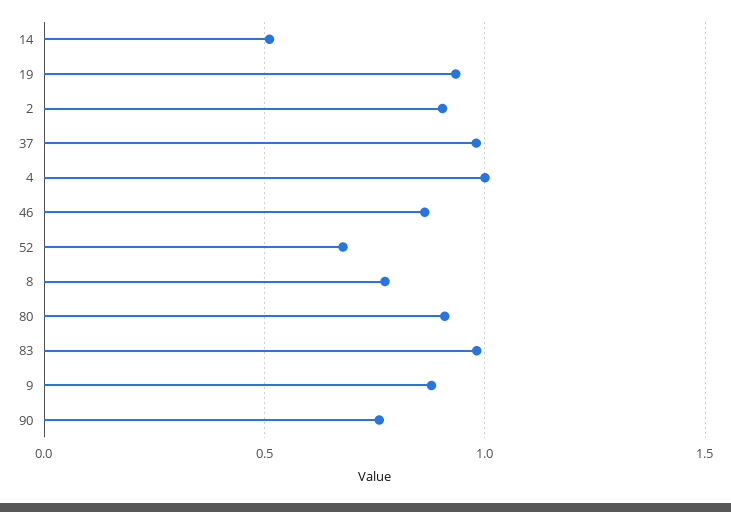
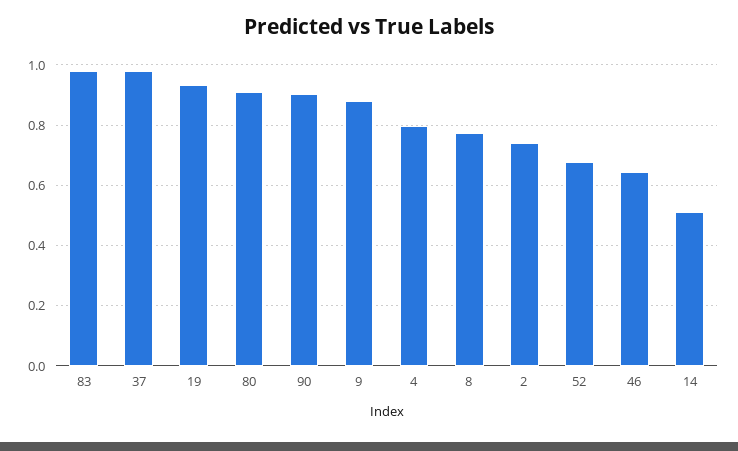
  {
    "14": 0.52,
    "19": 0.94,
-   "2": 0.9,
+   "2": 0.74,
    "37": 0.98,
-   "4": 1,
+   "4": 0.8,
-   "46": 0.85,
+   "46": 0.64,
    "52": 0.68,
    "8": 0.78,
    "80": 0.9,
    "83": 0.98,
    "9": 0.88,
-   "90": 0.75
+   "90": 0.9
  }

